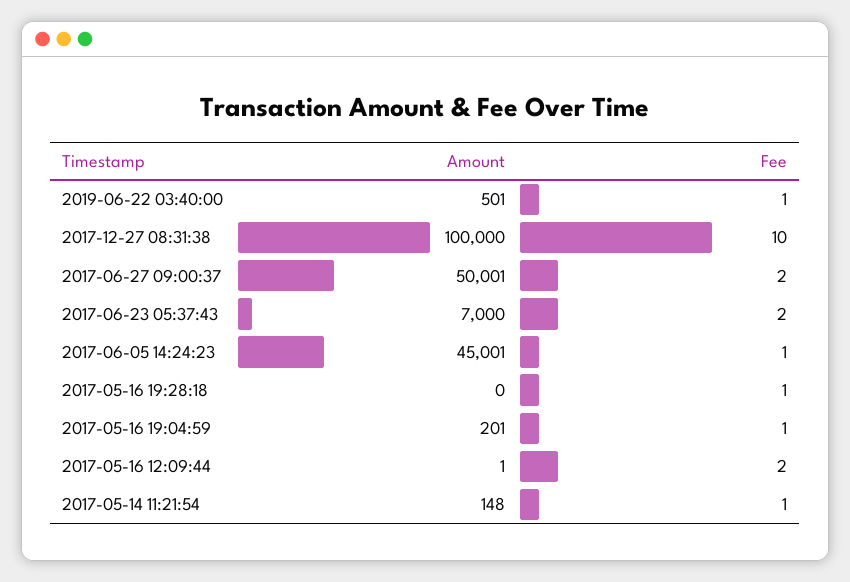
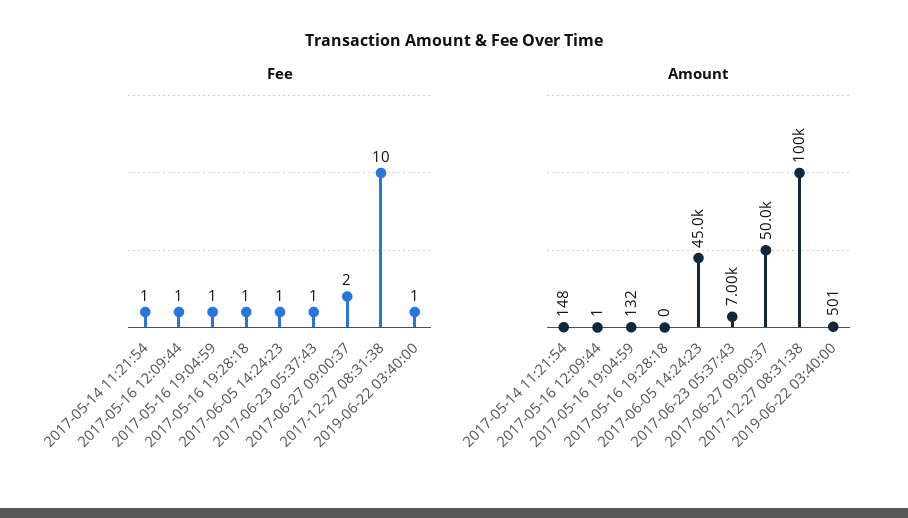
  {
    "Amount": {
      "2019-06-22 03:40:00": 501,
      "2017-12-27 08:31:38": 100000,
      "2017-06-27 09:00:37": 50001,
      "2017-06-23 05:37:43": 7000,
      "2017-06-05 14:24:23": 45001,
      "2017-05-16 19:28:18": 0,
-     "2017-05-16 19:04:59": 201,
+     "2017-05-16 19:04:59": 132,
      "2017-05-16 12:09:44": 1,
      "2017-05-14 11:21:54": 148
    },
    "Fee": {
      "2019-06-22 03:40:00": 1,
      "2017-12-27 08:31:38": 10,
      "2017-06-27 09:00:37": 2,
-     "2017-06-23 05:37:43": 2,
+     "2017-06-23 05:37:43": 1,
      "2017-06-05 14:24:23": 1,
      "2017-05-16 19:28:18": 1,
      "2017-05-16 19:04:59": 1,
-     "2017-05-16 12:09:44": 2,
+     "2017-05-16 12:09:44": 1,
      "2017-05-14 11:21:54": 1
    }
  }

